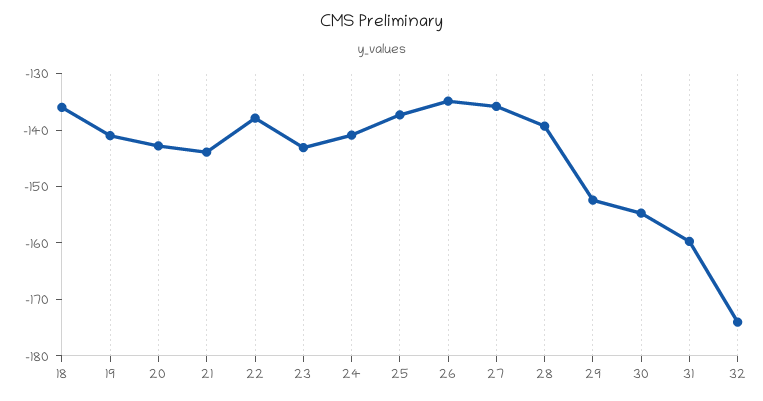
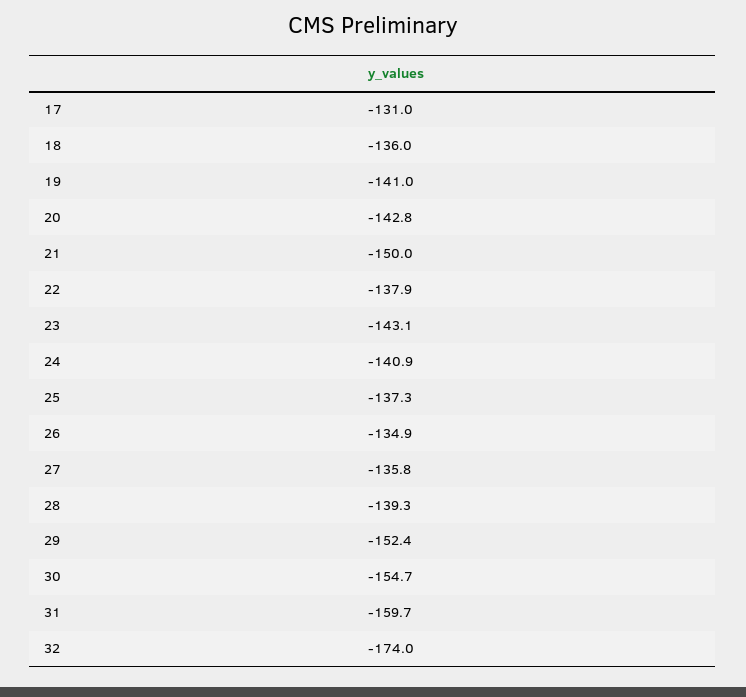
  {
    "18": -136,
    "19": -141,
    "20": -142.8,
-   "21": -144,
+   "21": -150,
    "22": -137.9,
    "23": -143.1,
    "24": -140.9,
    "25": -137.3,
    "26": -134.9,
    "27": -135.8,
    "28": -139.3,
    "29": -152.4,
    "30": -154.7,
    "31": -159.7,
-   "32": -174
+   "32": -174,
+   "17": -131
  }

